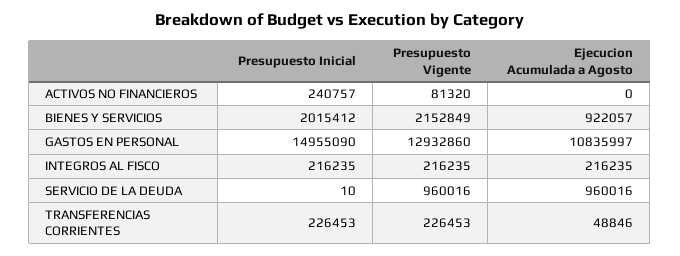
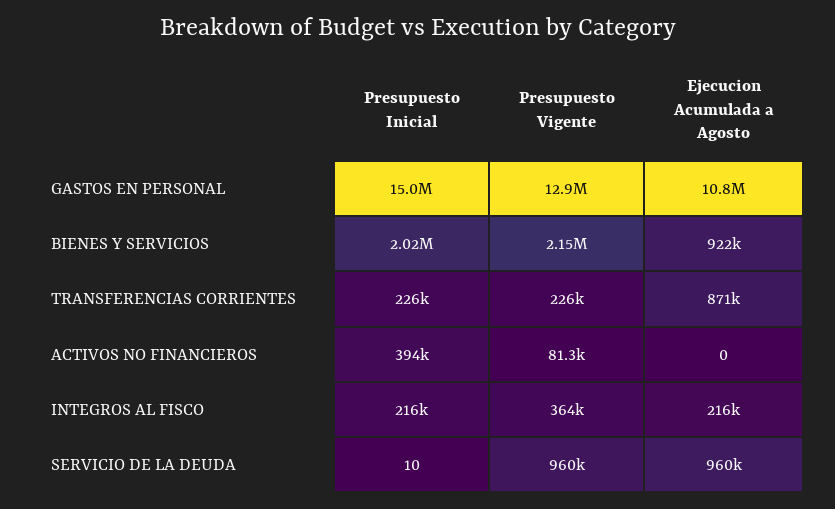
  {
    "Presupuesto Inicial": {
-     "ACTIVOS NO FINANCIEROS": 240757,
+     "ACTIVOS NO FINANCIEROS": 394000,
      "BIENES Y SERVICIOS": 2015412,
      "GASTOS EN PERSONAL": 14955090,
      "INTEGROS AL FISCO": 216235,
      "SERVICIO DE LA DEUDA": 10,
      "TRANSFERENCIAS CORRIENTES": 226453
    },
    "Presupuesto Vigente": {
      "ACTIVOS NO FINANCIEROS": 81320,
      "BIENES Y SERVICIOS": 2152849,
      "GASTOS EN PERSONAL": 12932860,
-     "INTEGROS AL FISCO": 216235,
+     "INTEGROS AL FISCO": 364000,
      "SERVICIO DE LA DEUDA": 960016,
      "TRANSFERENCIAS CORRIENTES": 226453
    },
    "Ejecucion Acumulada a Agosto": {
      "ACTIVOS NO FINANCIEROS": 0,
      "BIENES Y SERVICIOS": 922057,
      "GASTOS EN PERSONAL": 10835997,
      "INTEGROS AL FISCO": 216235,
      "SERVICIO DE LA DEUDA": 960016,
-     "TRANSFERENCIAS CORRIENTES": 48846
+     "TRANSFERENCIAS CORRIENTES": 871000
    }
  }

